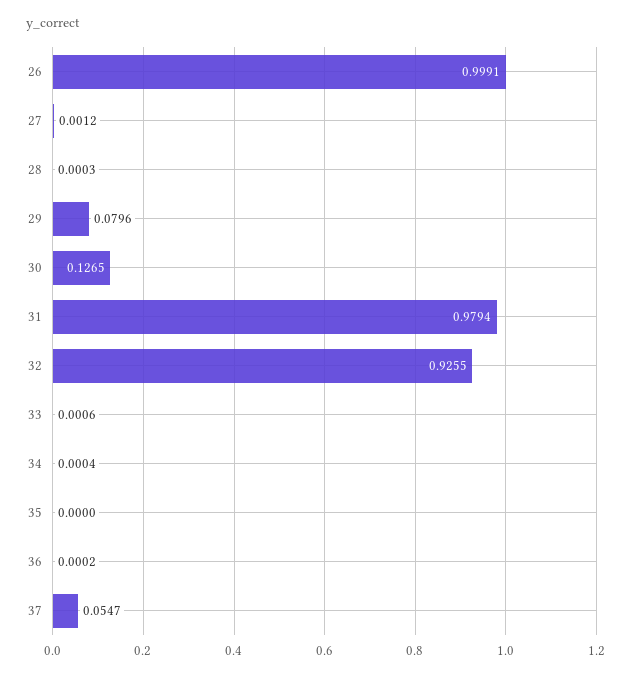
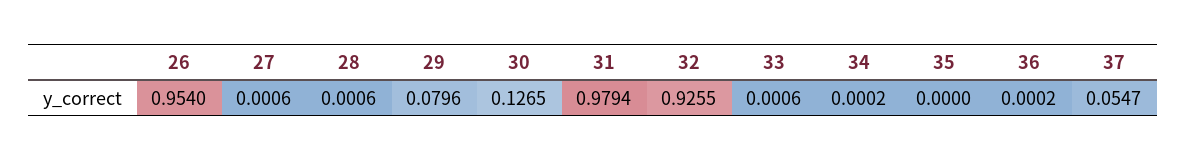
  {
-   "26": 0.9991,
+   "26": 0.954,
-   "27": 0.0012,
+   "27": 0.0006,
-   "28": 0.0003,
+   "28": 0.0006,
    "29": 0.0796,
    "30": 0.1265,
    "31": 0.9794,
    "32": 0.9255,
    "33": 0.0006,
-   "34": 0.0004,
+   "34": 0.0002,
    "35": 0,
    "36": 0.0002,
    "37": 0.0547
  }

